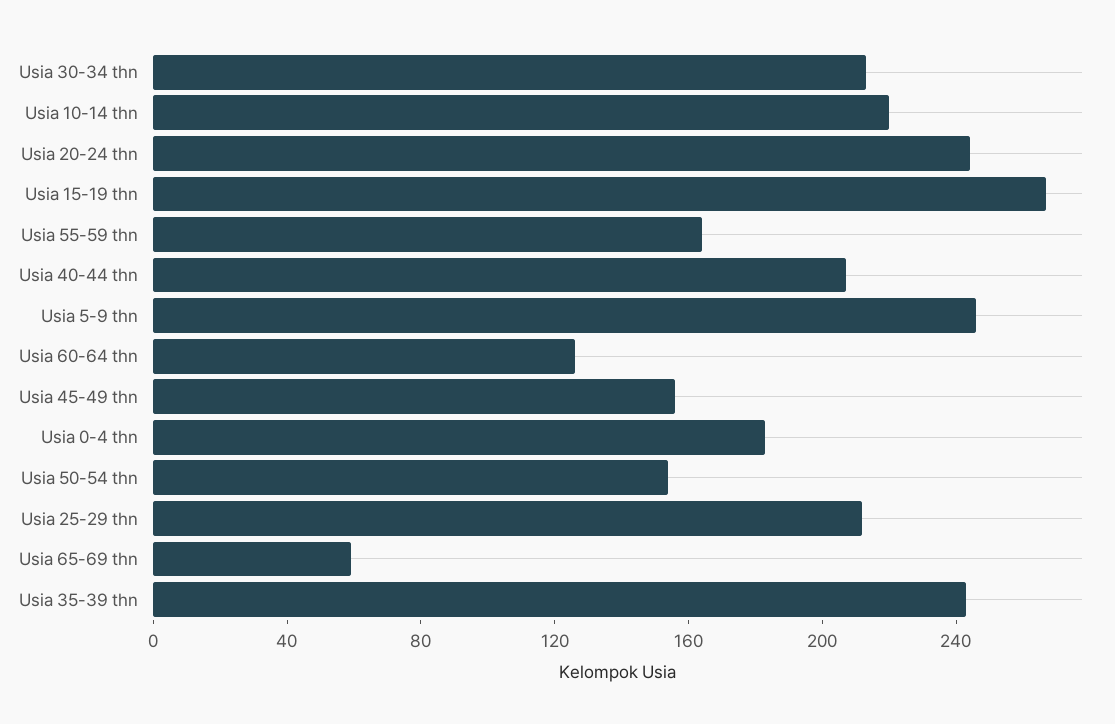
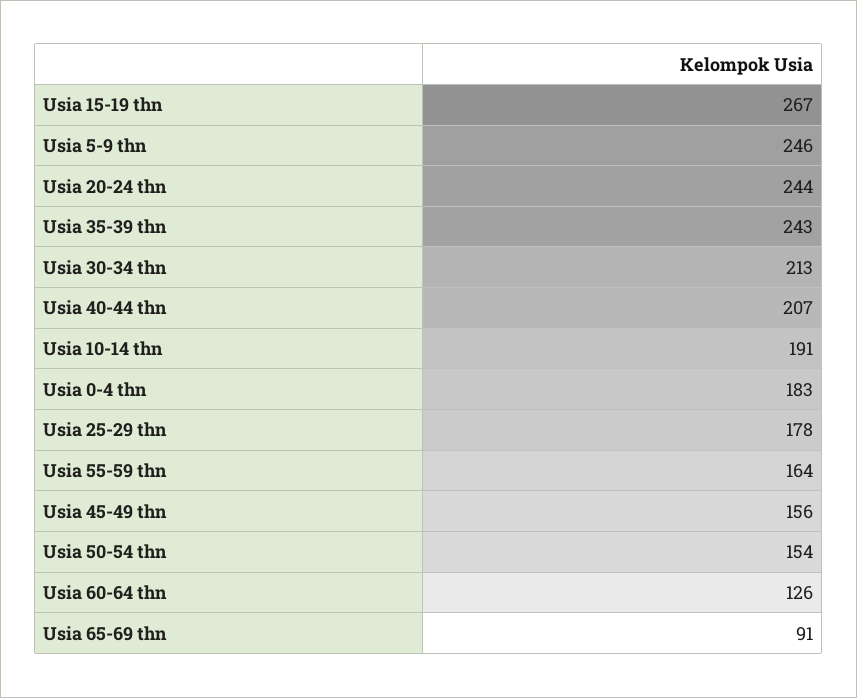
  {
    "Usia 30-34 thn": 213,
-   "Usia 10-14 thn": 220,
+   "Usia 10-14 thn": 191,
    "Usia 20-24 thn": 244,
    "Usia 15-19 thn": 267,
    "Usia 55-59 thn": 164,
    "Usia 40-44 thn": 207,
    "Usia 5-9 thn": 246,
    "Usia 60-64 thn": 126,
    "Usia 45-49 thn": 156,
    "Usia 0-4 thn": 183,
    "Usia 50-54 thn": 154,
-   "Usia 25-29 thn": 210,
+   "Usia 25-29 thn": 178,
-   "Usia 65-69 thn": 60,
+   "Usia 65-69 thn": 91,
    "Usia 35-39 thn": 243
  }

